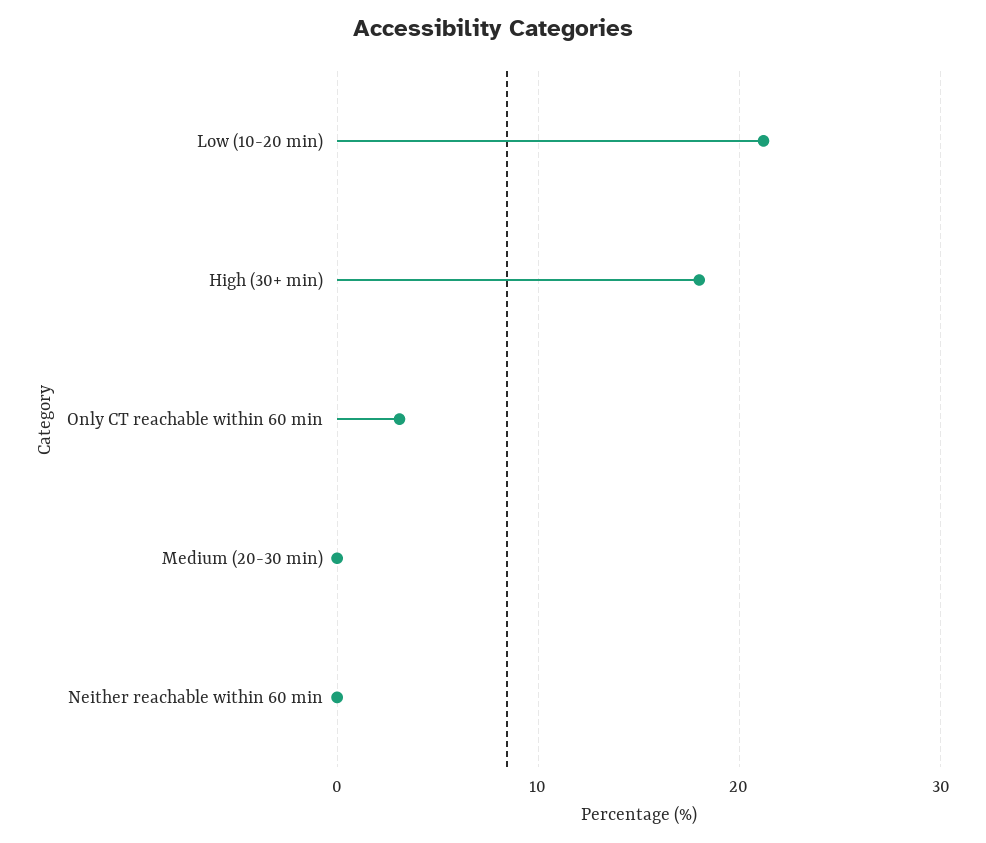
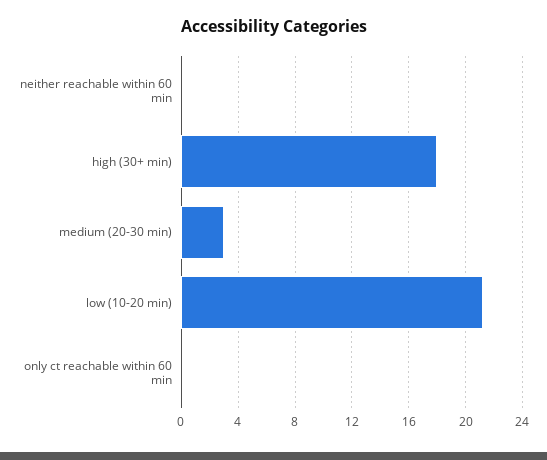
  {
    "Low (10-20 min)": 21,
    "High (30+ min)": 18,
-   "Only CT reachable within 60 min": 3,
+   "Only CT reachable within 60 min": 0,
-   "Medium (20-30 min)": 0,
+   "Medium (20-30 min)": 3,
    "Neither reachable within 60 min": 0
  }

